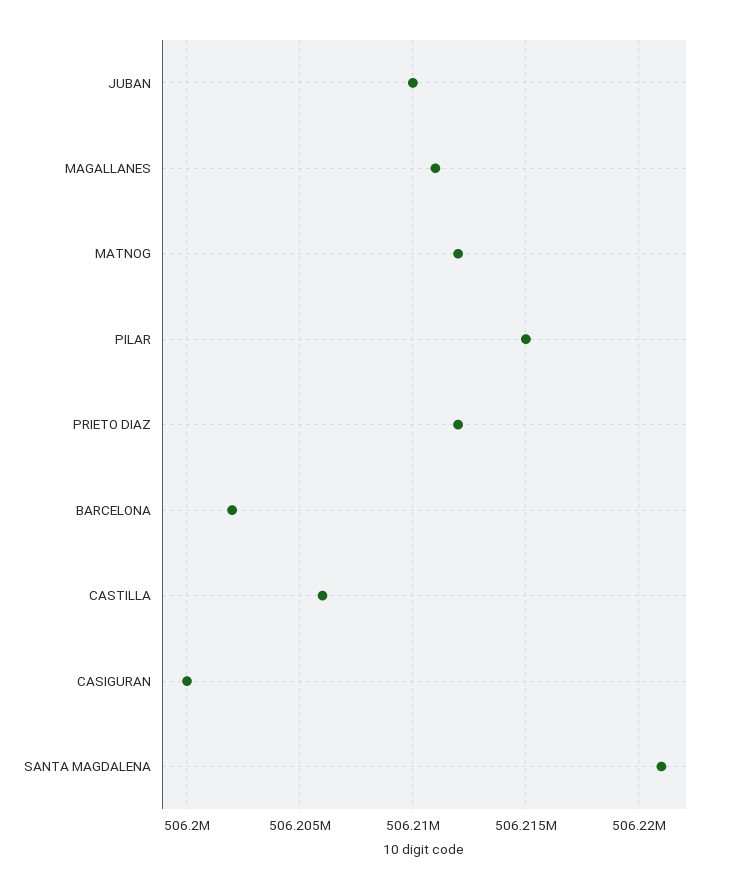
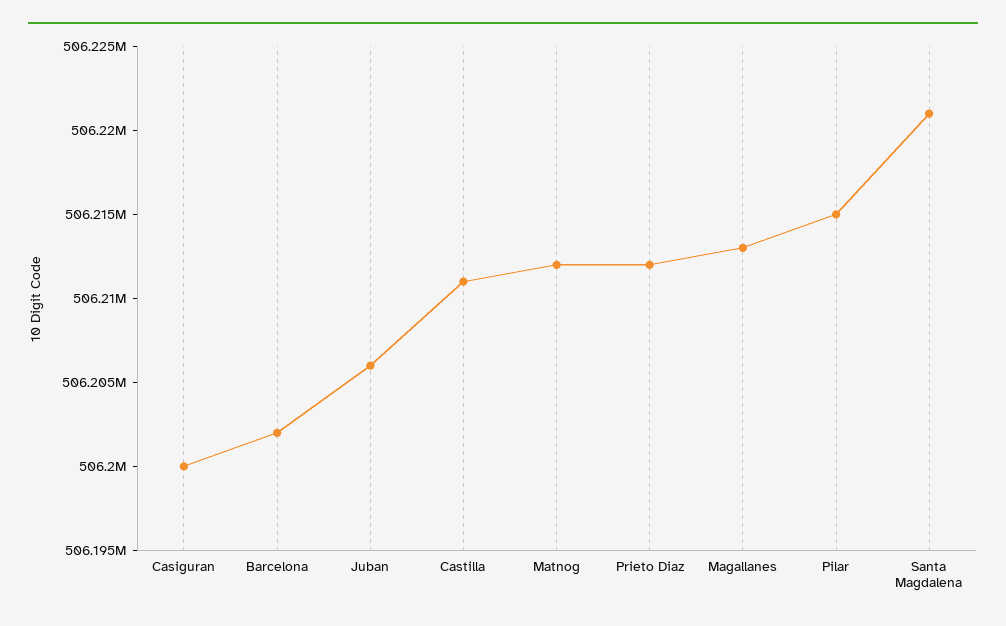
  {
-   "JUBAN": 506210000,
+   "JUBAN": 506206000,
-   "MAGALLANES": 506211000,
+   "MAGALLANES": 506213000,
    "MATNOG": 506212000,
    "PILAR": 506215000,
    "PRIETO DIAZ": 506212000,
    "BARCELONA": 506202000,
-   "CASTILLA": 506206000,
+   "CASTILLA": 506211000,
    "CASIGURAN": 506200000,
    "SANTA MAGDALENA": 506221000
  }

